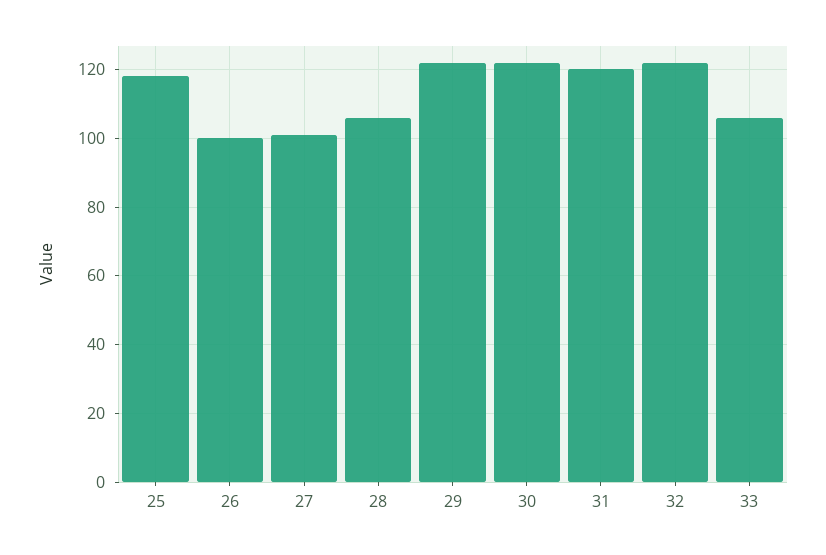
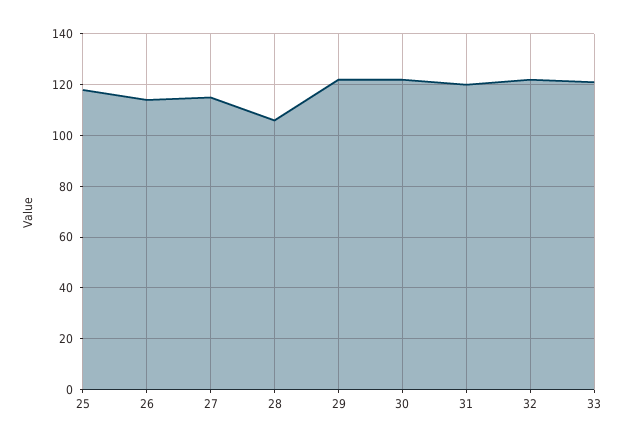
  {
    "25": 120,
-   "26": 100,
+   "26": 115,
-   "27": 100,
+   "27": 115,
    "28": 105,
    "29": 120,
    "30": 120,
    "31": 120,
    "32": 120,
-   "33": 105
+   "33": 120
  }

